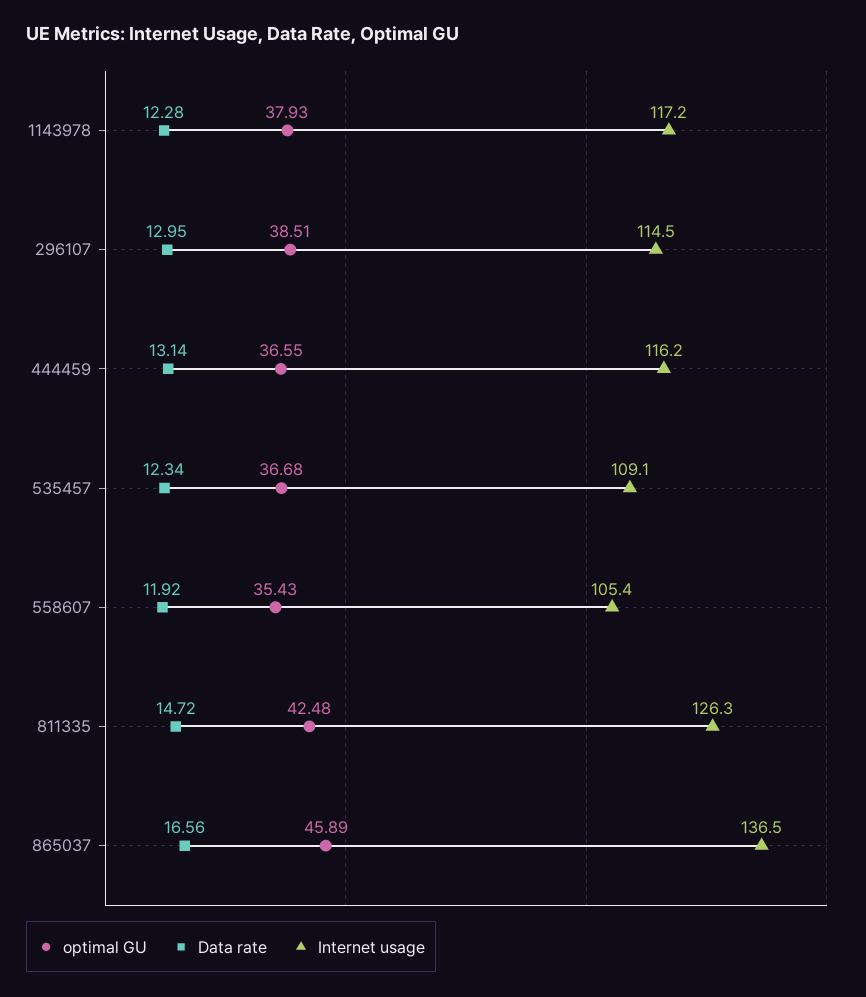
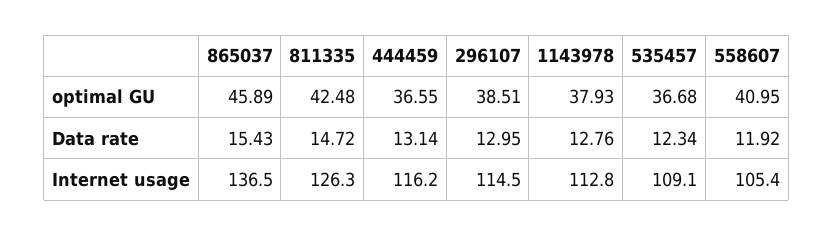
  {
    "optimal GU": {
      "1143978": 37.93,
      "296107": 38.51,
      "444459": 36.55,
      "535457": 36.68,
-     "558607": 35.43,
+     "558607": 40.95,
      "811335": 42.48,
      "865037": 45.89
    },
    "Data rate": {
-     "1143978": 12.28,
+     "1143978": 12.76,
      "296107": 12.95,
      "444459": 13.14,
      "535457": 12.34,
      "558607": 11.92,
      "811335": 14.72,
-     "865037": 16.56
+     "865037": 15.43
    },
    "Internet usage": {
-     "1143978": 117.2,
+     "1143978": 112.8,
      "296107": 114.5,
      "444459": 116.2,
      "535457": 109.1,
      "558607": 105.4,
      "811335": 126.3,
      "865037": 136.5
    }
  }

